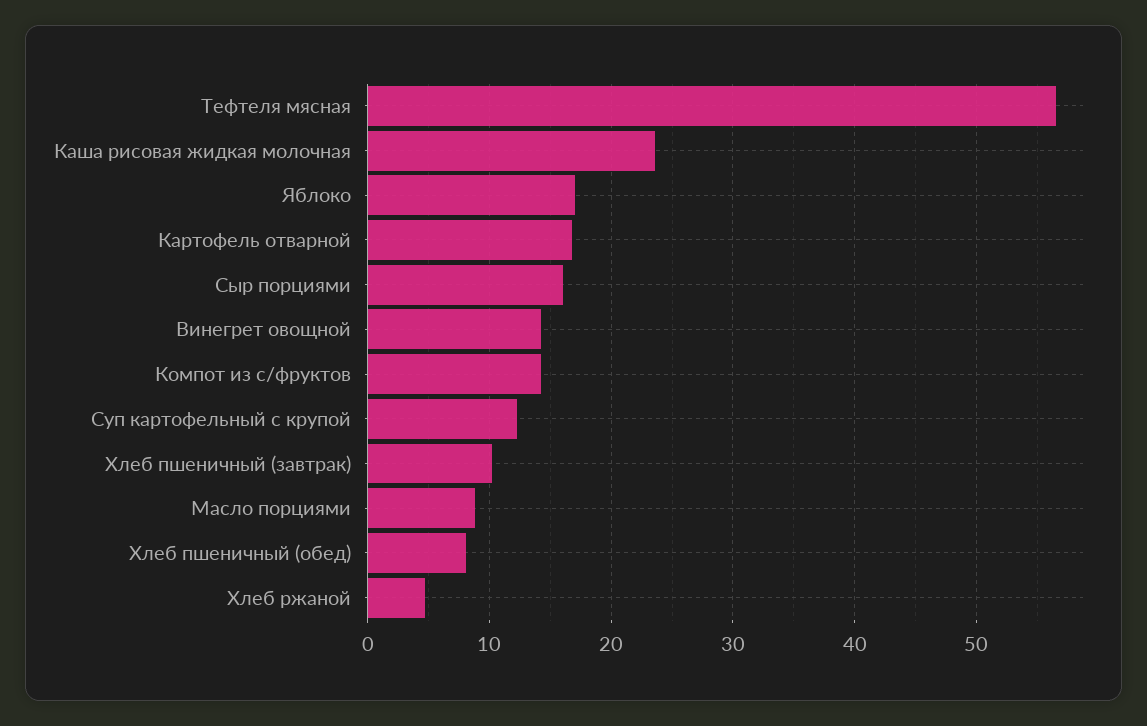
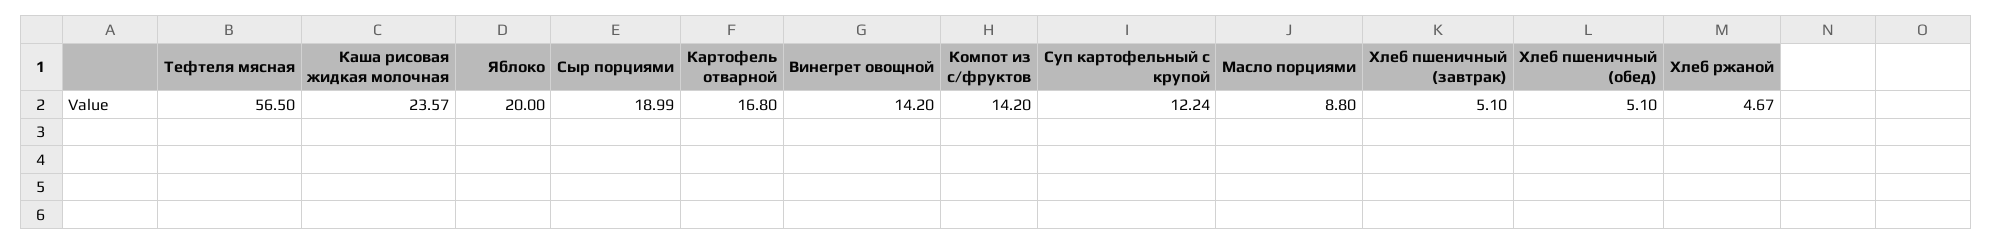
  {
    "Тефтеля мясная": 56.5,
    "Каша рисовая жидкая молочная": 23.57,
-   "Яблоко": 17,
+   "Яблоко": 20,
    "Картофель отварной": 16.8,
-   "Сыр порциями": 16,
+   "Сыр порциями": 18.99,
    "Винегрет овощной": 14.2,
    "Компот из с/фруктов": 14.2,
    "Суп картофельный с крупой": 12.24,
-   "Хлеб пшеничный (завтрак)": 10,
+   "Хлеб пшеничный (завтрак)": 5.1,
    "Масло порциями": 8.8,
-   "Хлеб пшеничный (обед)": 8,
+   "Хлеб пшеничный (обед)": 5.1,
    "Хлеб ржаной": 4.67
  }

